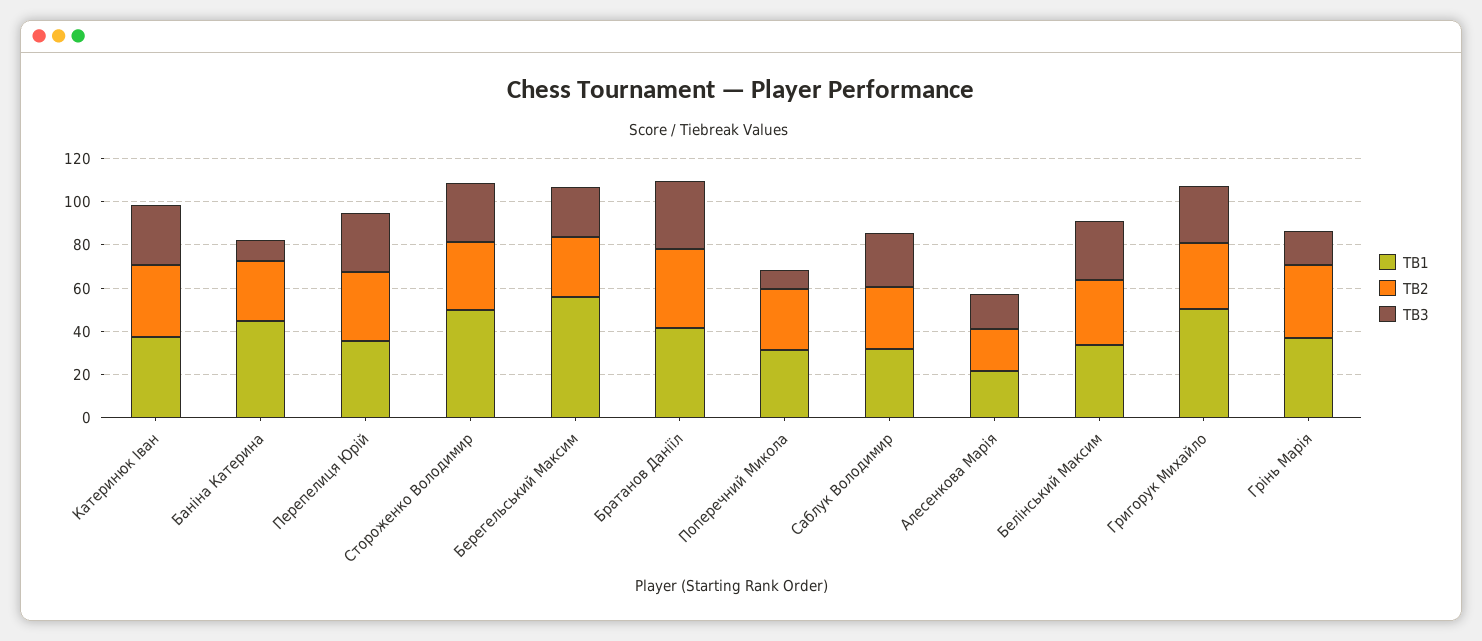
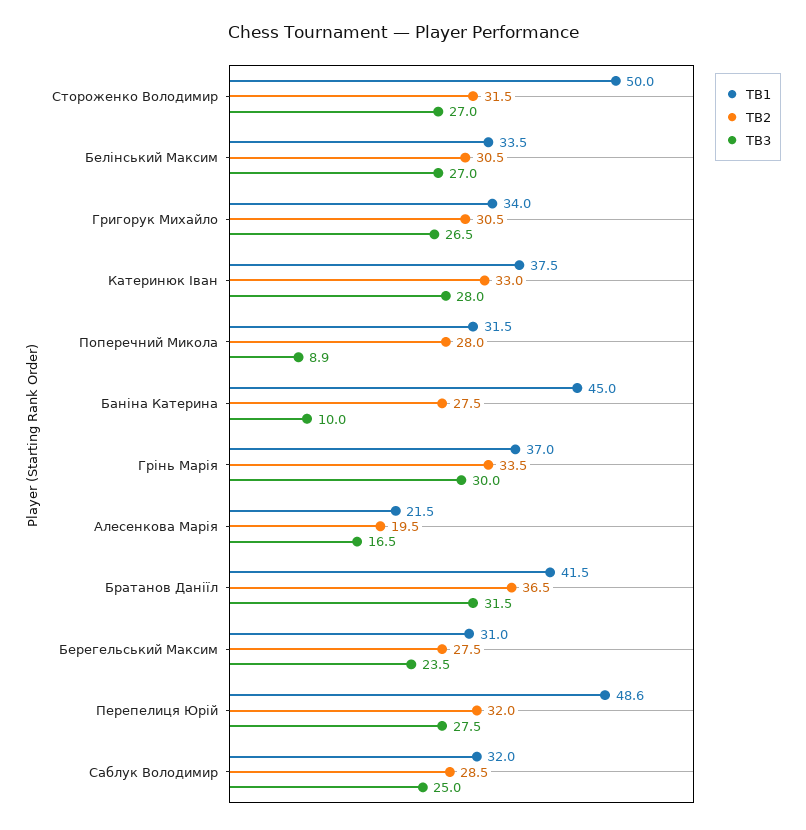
  {
    "TB1": {
      "Катеринюк Іван": 37.5,
      "Баніна Катерина": 45,
-     "Перепелиця Юрій": 35,
+     "Перепелиця Юрій": 48.6,
      "Стороженко Володимир": 50,
-     "Берегельський Максим": 55,
+     "Берегельський Максим": 31,
      "Братанов Даніїл": 41.5,
      "Поперечний Микола": 31.5,
      "Саблук Володимир": 32,
      "Алесенкова Марія": 21.5,
      "Белінський Максим": 33.5,
-     "Григорук Михайло": 50,
+     "Григорук Михайло": 34,
      "Грінь Марія": 37
    },
    "TB2": {
      "Катеринюк Іван": 33,
      "Баніна Катерина": 27.5,
      "Перепелиця Юрій": 32,
      "Стороженко Володимир": 31.5,
      "Берегельський Максим": 27.5,
      "Братанов Даніїл": 36.5,
      "Поперечний Микола": 28,
      "Саблук Володимир": 28.5,
      "Алесенкова Марія": 19.5,
      "Белінський Максим": 30.5,
      "Григорук Михайло": 30.5,
      "Грінь Марія": 33.5
    },
    "TB3": {
      "Катеринюк Іван": 28,
      "Баніна Катерина": 10,
      "Перепелиця Юрій": 27.5,
      "Стороженко Володимир": 27,
      "Берегельський Максим": 23.5,
      "Братанов Даніїл": 31.5,
      "Поперечний Микола": 8.9,
      "Саблук Володимир": 25,
      "Алесенкова Марія": 16.5,
      "Белінський Максим": 27,
      "Григорук Михайло": 26.5,
-     "Грінь Марія": 15
+     "Грінь Марія": 30
    }
  }

